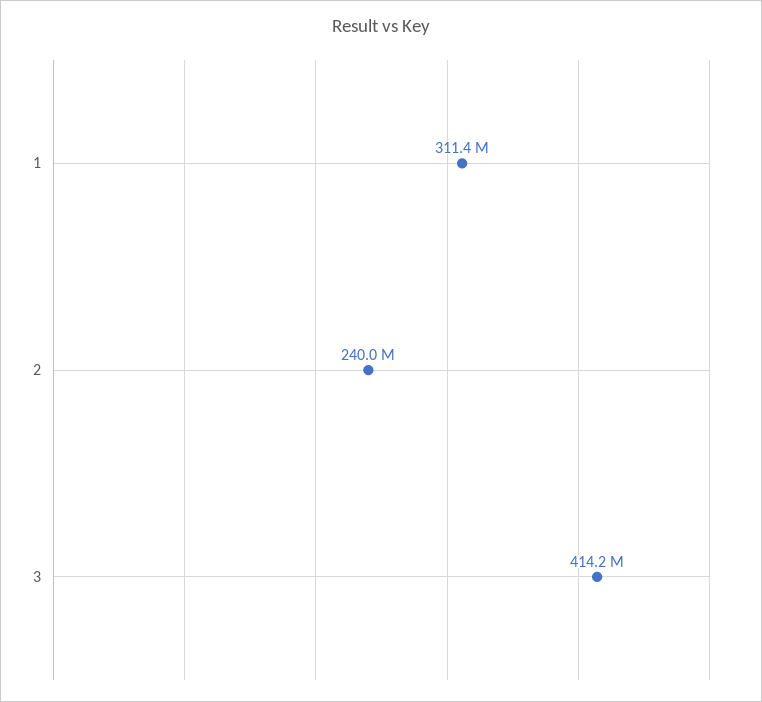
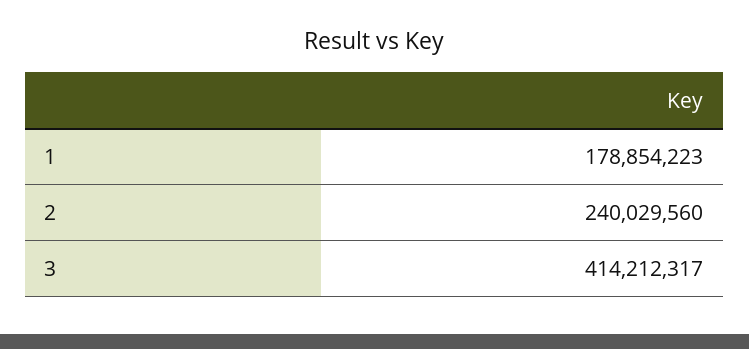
  {
-   "1": 311400000,
+   "1": 178854223,
    "2": 240029560,
    "3": 414212317
  }

